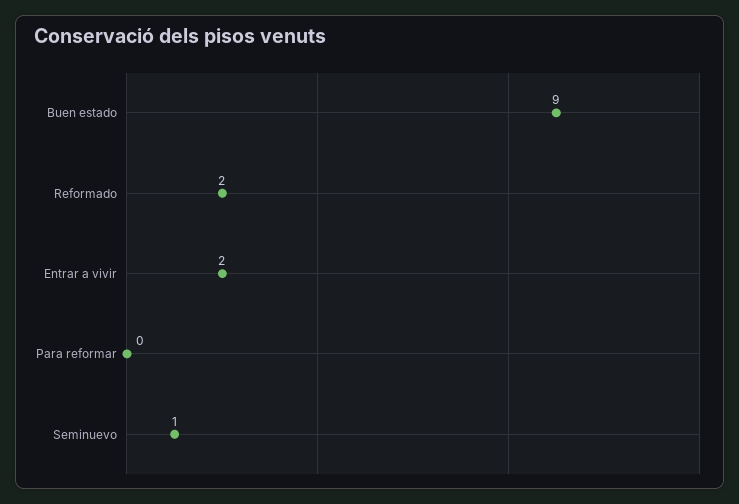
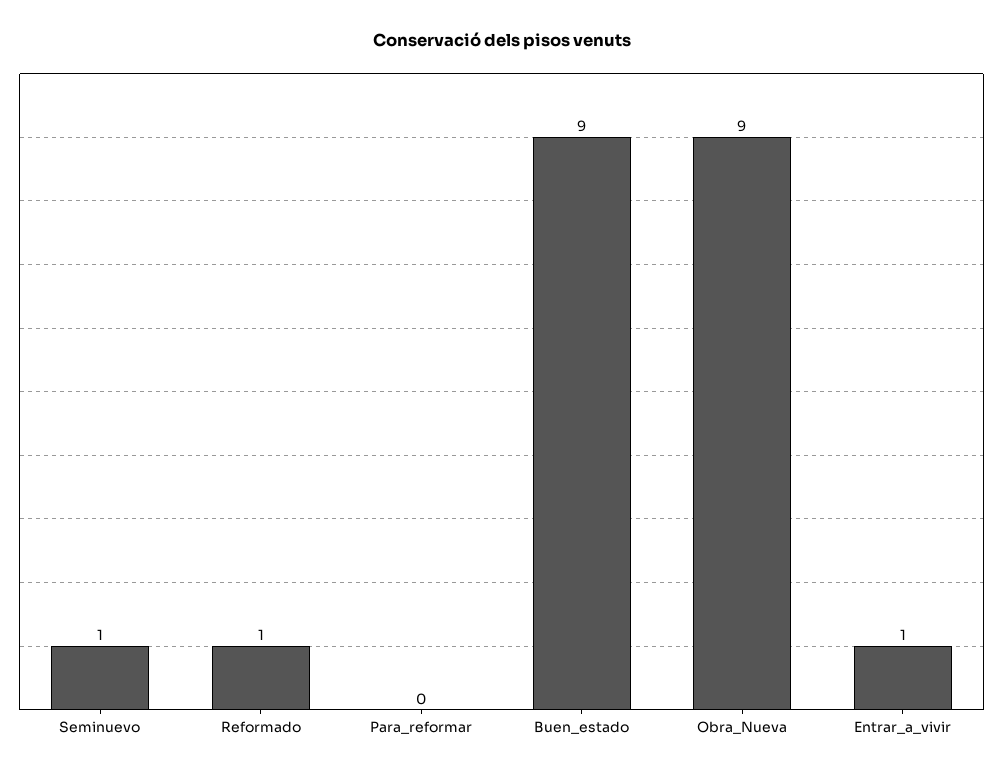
  {
    "Buen estado": 9,
-   "Reformado": 2,
+   "Reformado": 1,
-   "Entrar a vivir": 2,
+   "Entrar a vivir": 1,
    "Para reformar": 0,
-   "Seminuevo": 1
+   "Seminuevo": 1,
+   "Obra_Nueva": 9
  }

